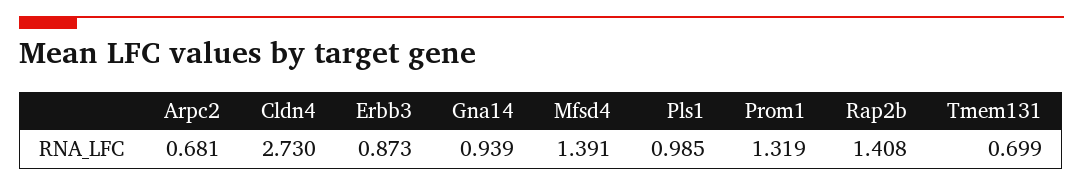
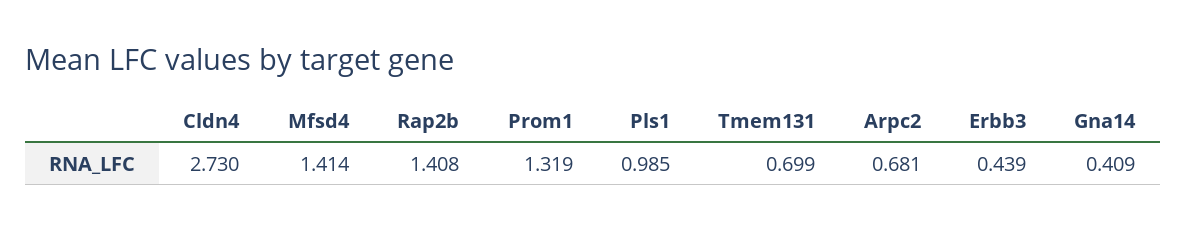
  {
    "Arpc2": 0.681,
    "Cldn4": 2.73,
-   "Erbb3": 0.873,
+   "Erbb3": 0.439,
-   "Gna14": 0.939,
+   "Gna14": 0.409,
-   "Mfsd4": 1.391,
+   "Mfsd4": 1.414,
    "Pls1": 0.985,
    "Prom1": 1.319,
    "Rap2b": 1.408,
    "Tmem131": 0.699
  }

